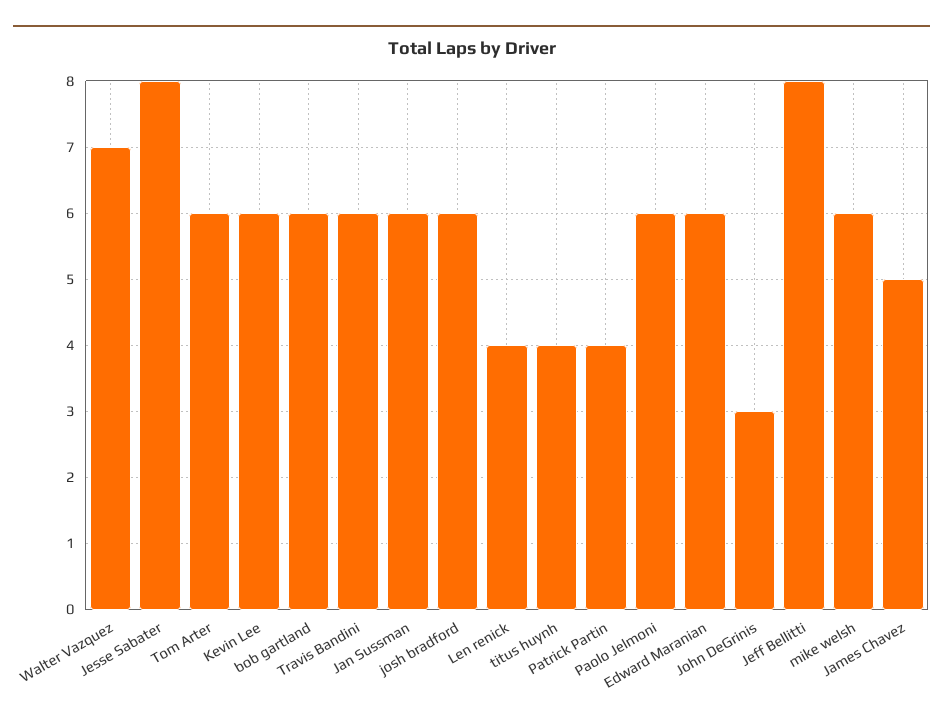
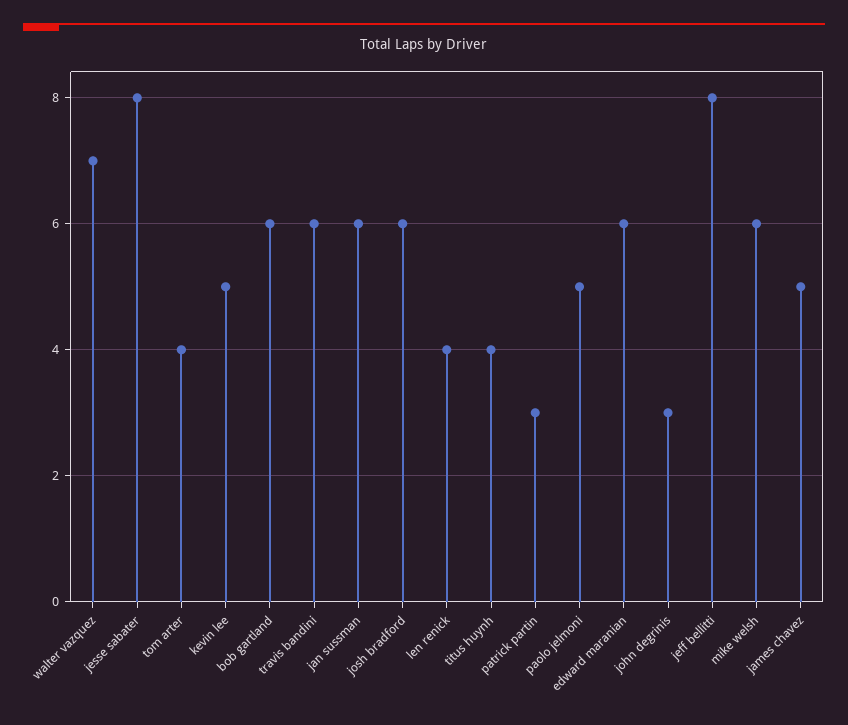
  {
    "Walter Vazquez": 7,
    "Jesse Sabater": 8,
-   "Tom Arter": 6,
+   "Tom Arter": 4,
-   "Kevin Lee": 6,
+   "Kevin Lee": 5,
    "bob gartland": 6,
    "Travis Bandini": 6,
    "Jan Sussman": 6,
    "josh bradford": 6,
    "Len renick": 4,
    "titus huynh": 4,
-   "Patrick Partin": 4,
+   "Patrick Partin": 3,
-   "Paolo Jelmoni": 6,
+   "Paolo Jelmoni": 5,
    "Edward Maranian": 6,
    "John DeGrinis": 3,
    "Jeff Bellitti": 8,
    "mike welsh": 6,
    "James Chavez": 5
  }

